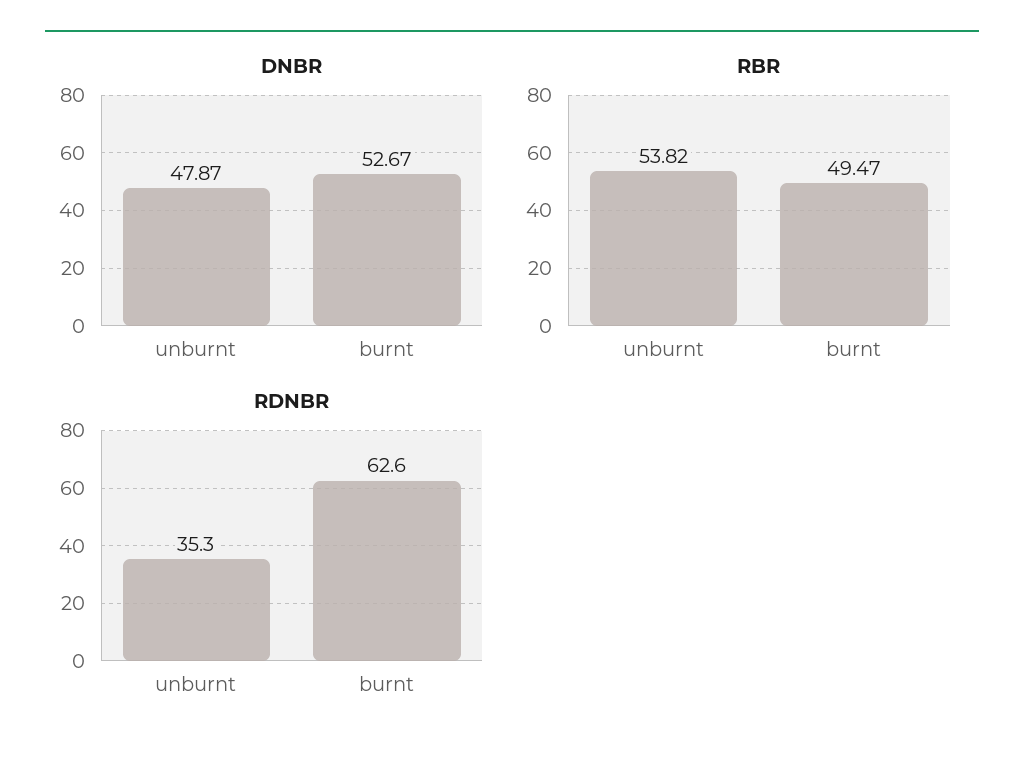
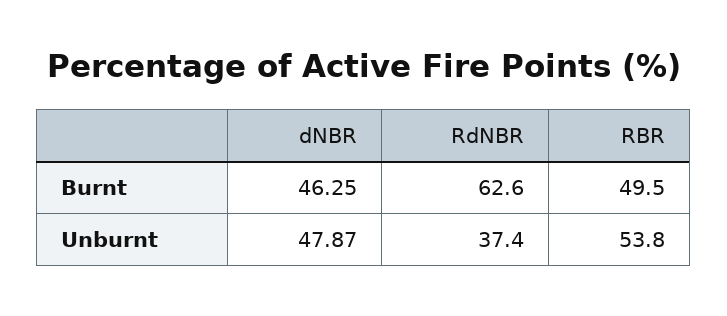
  {
    "DNBR": {
      "unburnt": 47.87,
-     "burnt": 52.67
+     "burnt": 46.25
    },
    "RBR": {
      "unburnt": 53.82,
      "burnt": 49.47
    },
    "RDNBR": {
-     "unburnt": 35.3,
+     "unburnt": 37.4,
      "burnt": 62.6
    }
  }

